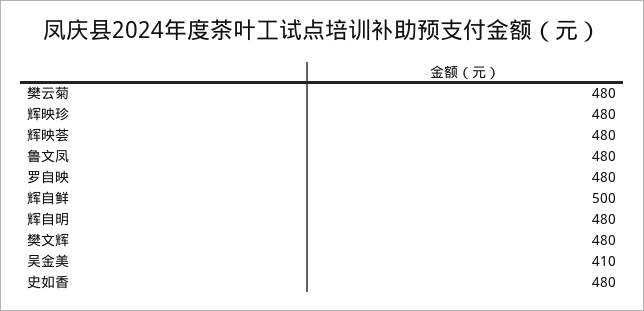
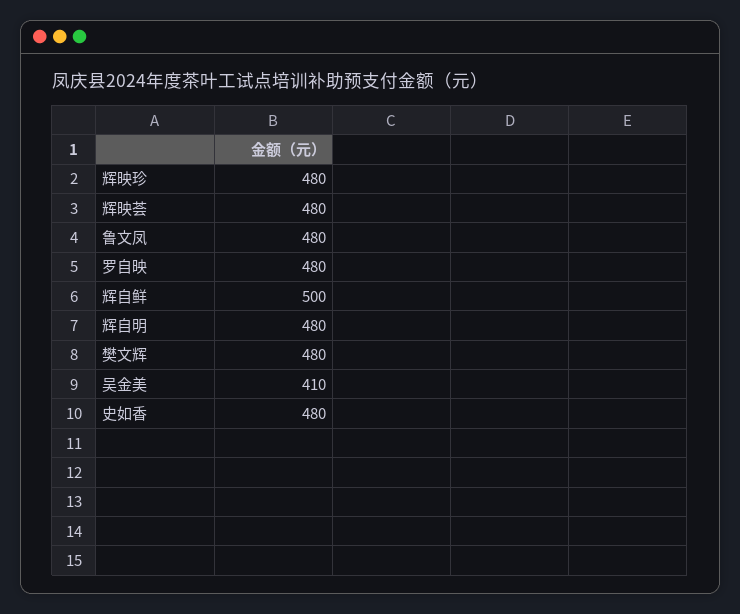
  {
-   "樊云菊": 480,
    "辉映珍": 480,
    "辉映荟": 480,
    "鲁文凤": 480,
    "罗自映": 480,
    "辉自鲜": 500,
    "辉自明": 480,
    "樊文辉": 480,
    "吴金美": 410,
    "史如香": 480
  }

